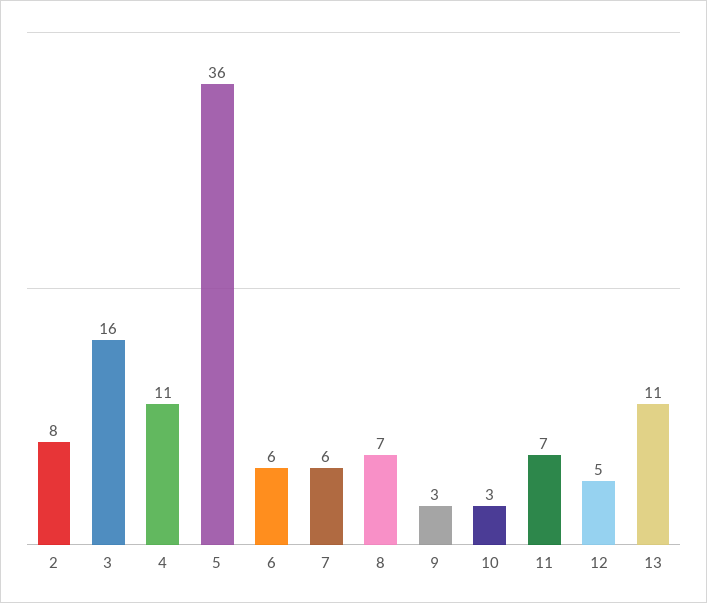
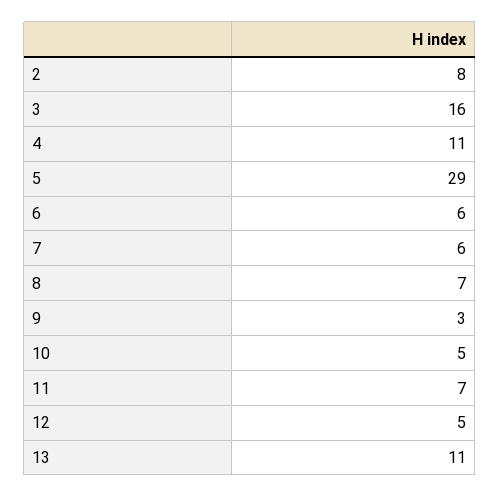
  {
    "2": 8,
    "3": 16,
    "4": 11,
-   "5": 36,
+   "5": 29,
    "6": 6,
    "7": 6,
    "8": 7,
    "9": 3,
-   "10": 3,
+   "10": 5,
    "11": 7,
    "12": 5,
    "13": 11
  }

